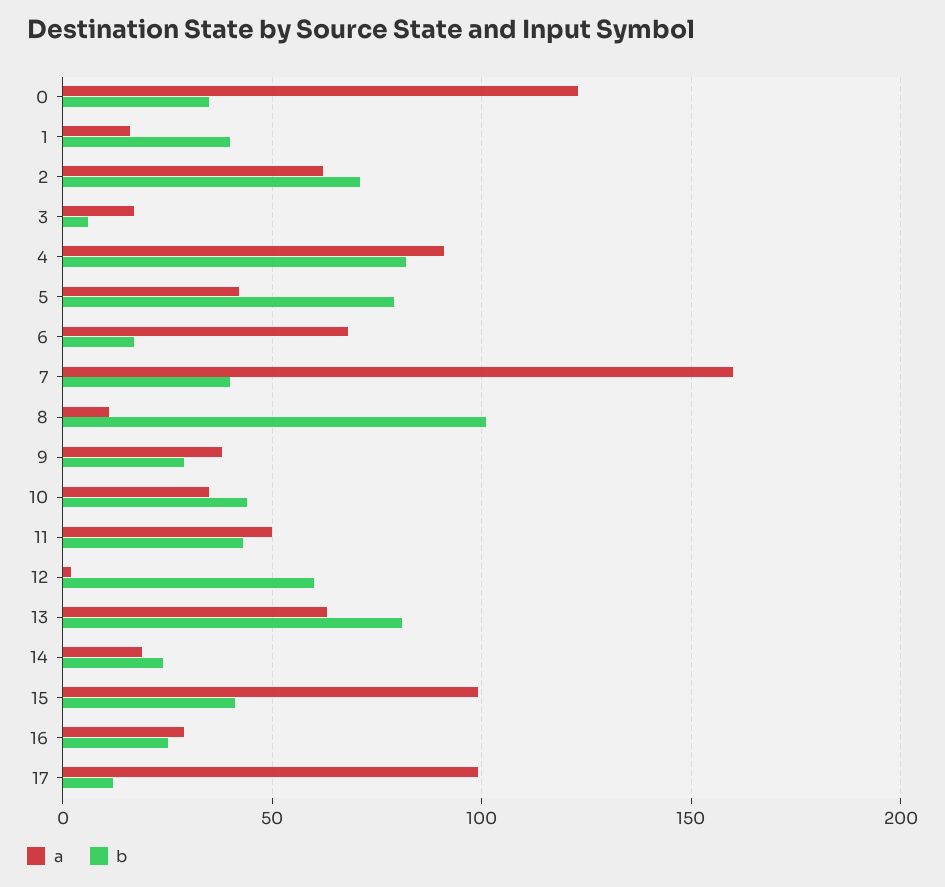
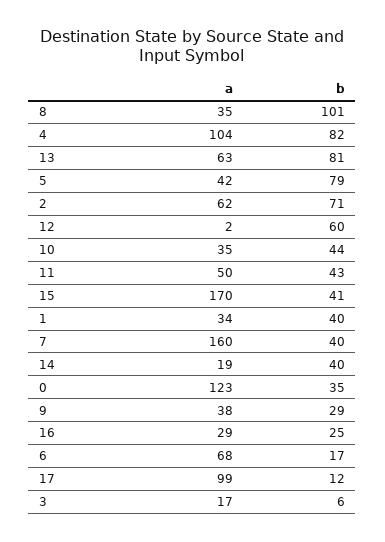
  {
    "a": {
      "0": 123,
-     "1": 15,
+     "1": 34,
      "2": 62,
      "3": 17,
-     "4": 90,
+     "4": 104,
      "5": 42,
      "6": 68,
      "7": 160,
-     "8": 10,
+     "8": 35,
      "9": 38,
      "10": 35,
      "11": 50,
      "12": 2,
      "13": 63,
      "14": 19,
-     "15": 100,
+     "15": 170,
      "16": 29,
      "17": 99
    },
    "b": {
      "0": 35,
      "1": 40,
      "2": 71,
      "3": 6,
      "4": 82,
      "5": 79,
      "6": 17,
      "7": 40,
      "8": 101,
      "9": 29,
      "10": 44,
      "11": 43,
      "12": 60,
      "13": 81,
-     "14": 25,
+     "14": 40,
      "15": 41,
      "16": 25,
      "17": 12
    }
  }

